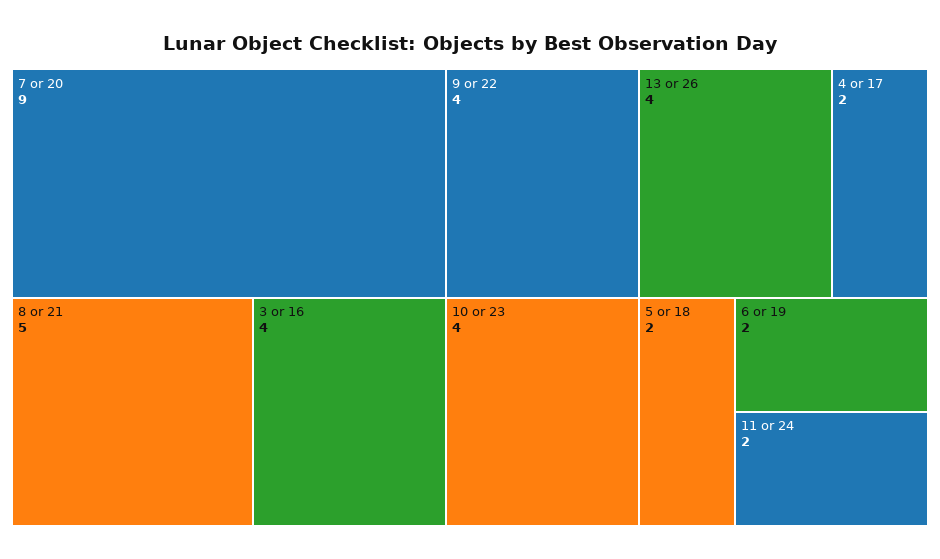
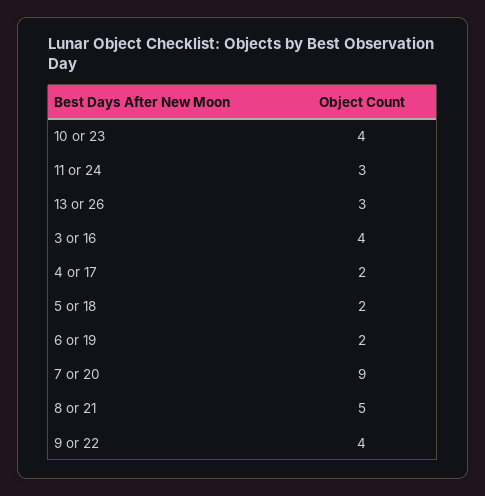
  {
    "7 or 20": 9,
    "8 or 21": 5,
    "3 or 16": 4,
    "9 or 22": 4,
    "10 or 23": 4,
-   "13 or 26": 4,
+   "13 or 26": 3,
    "4 or 17": 2,
    "5 or 18": 2,
    "6 or 19": 2,
-   "11 or 24": 2
+   "11 or 24": 3
  }

